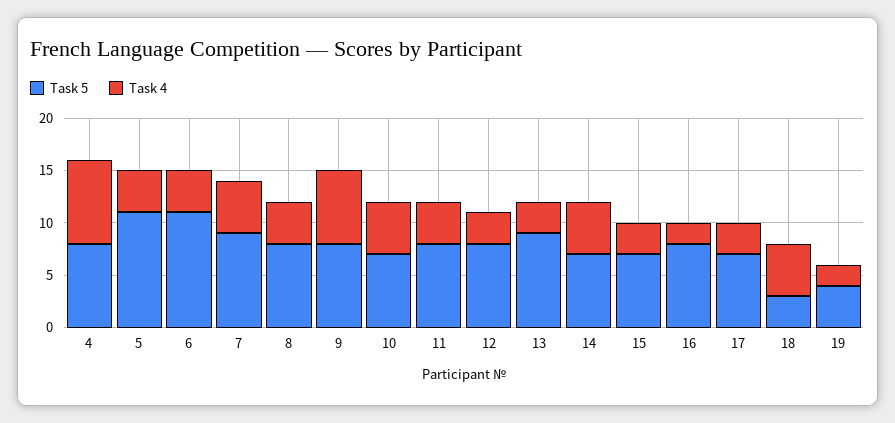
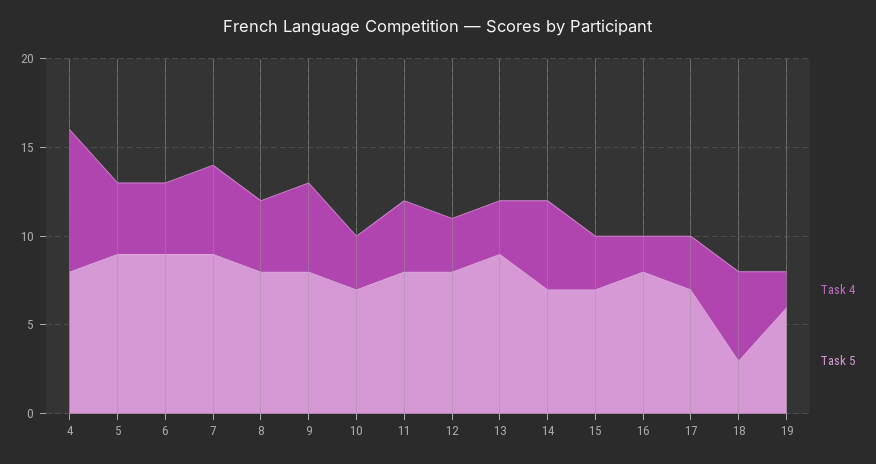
  {
    "Task 5": {
      "4": 8,
-     "5": 11,
+     "5": 9,
-     "6": 11,
+     "6": 9,
      "7": 9,
      "8": 8,
      "9": 8,
      "10": 7,
      "11": 8,
      "12": 8,
      "13": 9,
      "14": 7,
      "15": 7,
      "16": 8,
      "17": 7,
      "18": 3,
-     "19": 4
+     "19": 6
    },
    "Task 4": {
      "4": 8,
      "5": 4,
      "6": 4,
      "7": 5,
      "8": 4,
-     "9": 7,
+     "9": 5,
-     "10": 5,
+     "10": 3,
      "11": 4,
      "12": 3,
      "13": 3,
      "14": 5,
      "15": 3,
      "16": 2,
      "17": 3,
      "18": 5,
      "19": 2
    }
  }

